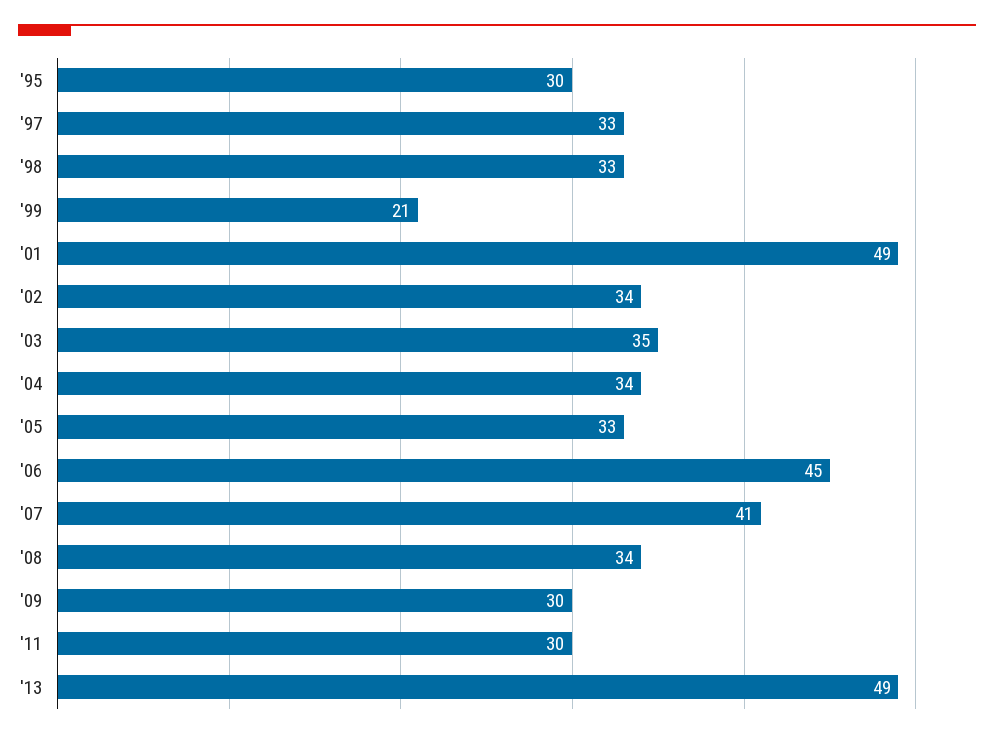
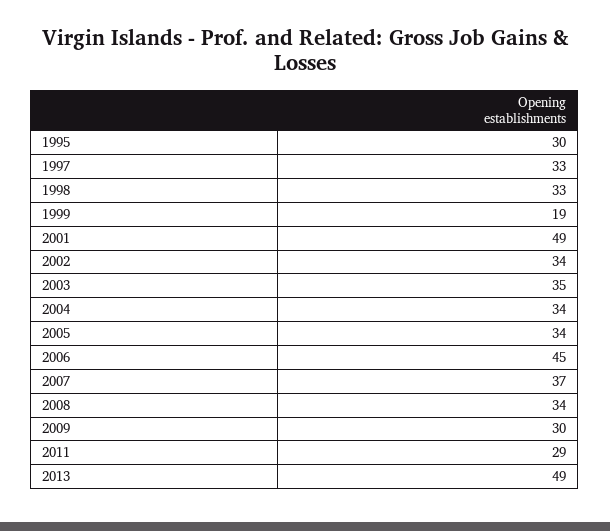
  {
    "'95": 30,
    "'97": 33,
    "'98": 33,
-   "'99": 21,
+   "'99": 19,
    "'01": 49,
    "'02": 34,
    "'03": 35,
    "'04": 34,
-   "'05": 33,
+   "'05": 34,
    "'06": 45,
-   "'07": 41,
+   "'07": 37,
    "'08": 34,
    "'09": 30,
-   "'11": 30,
+   "'11": 29,
    "'13": 49
  }

